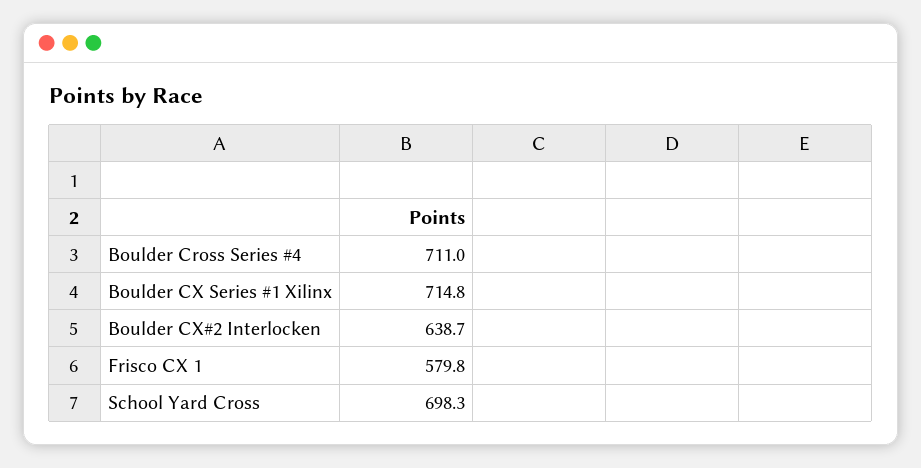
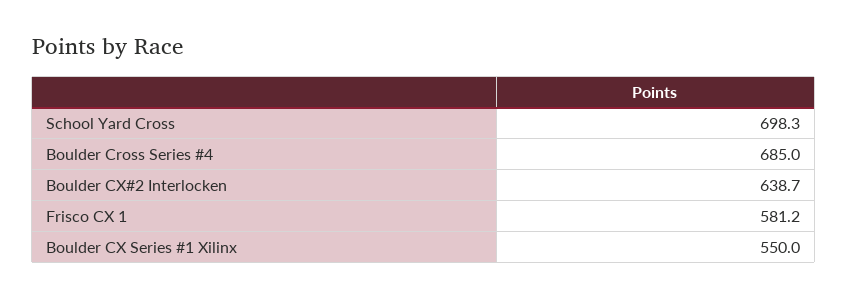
  {
-   "Boulder Cross Series #4": 711,
+   "Boulder Cross Series #4": 685,
-   "Boulder CX Series #1 Xilinx": 714.8,
+   "Boulder CX Series #1 Xilinx": 550,
    "Boulder CX#2 Interlocken": 638.7,
-   "Frisco CX 1": 579.8,
+   "Frisco CX 1": 581.2,
    "School Yard Cross": 698.3
  }

